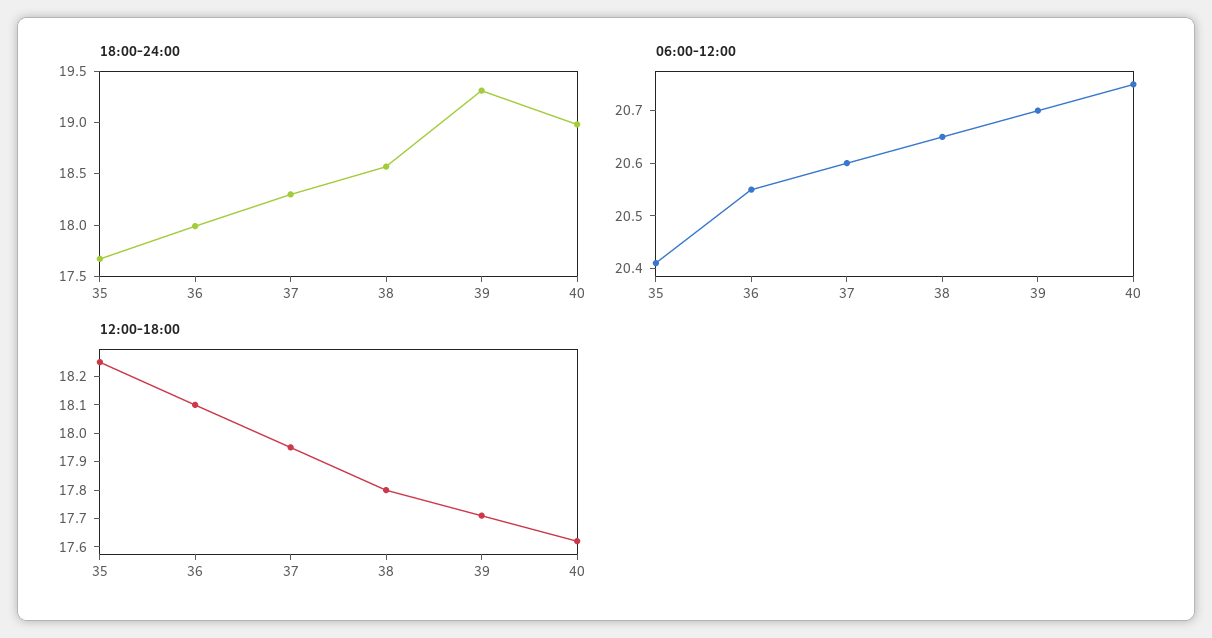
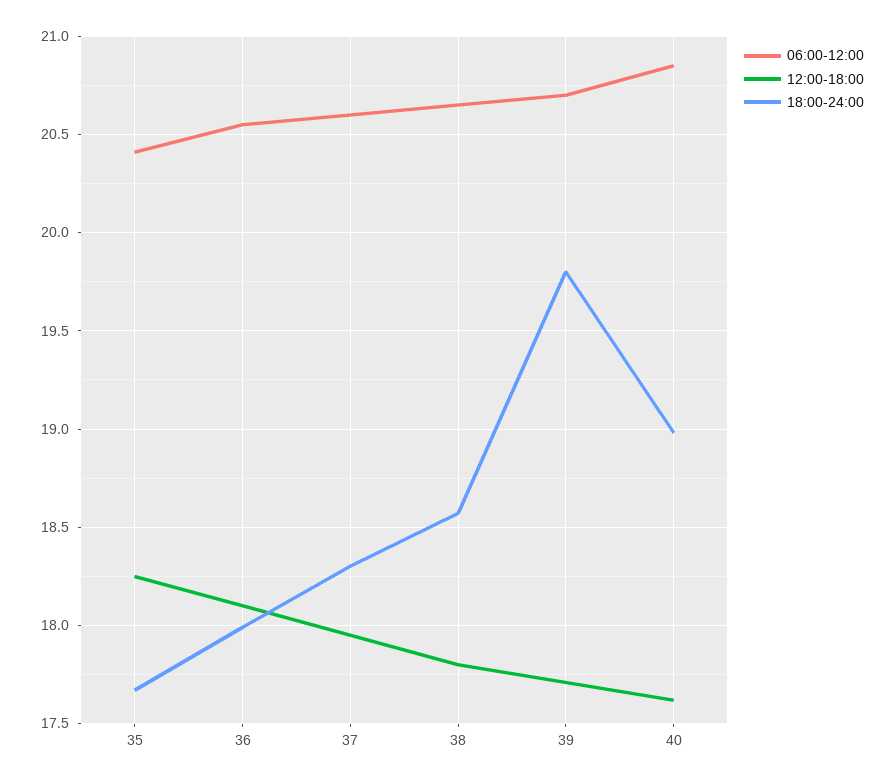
  {
    "18:00-24:00": {
      "35": 17.65,
      "36": 18,
      "37": 18.3,
      "38": 18.55,
-     "39": 19.3,
+     "39": 19.8,
      "40": 19
    },
    "06:00-12:00": {
      "35": 20.4,
      "36": 20.55,
      "37": 20.6,
      "38": 20.65,
      "39": 20.7,
-     "40": 20.75
+     "40": 20.85
    },
    "12:00-18:00": {
      "35": 18.25,
      "36": 18.1,
      "37": 17.95,
      "38": 17.8,
      "39": 17.7,
      "40": 17.6
    }
  }

